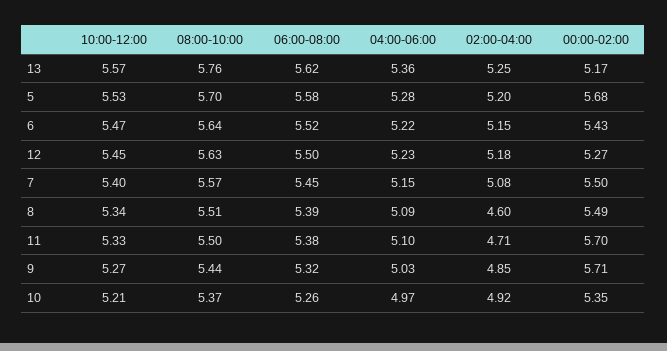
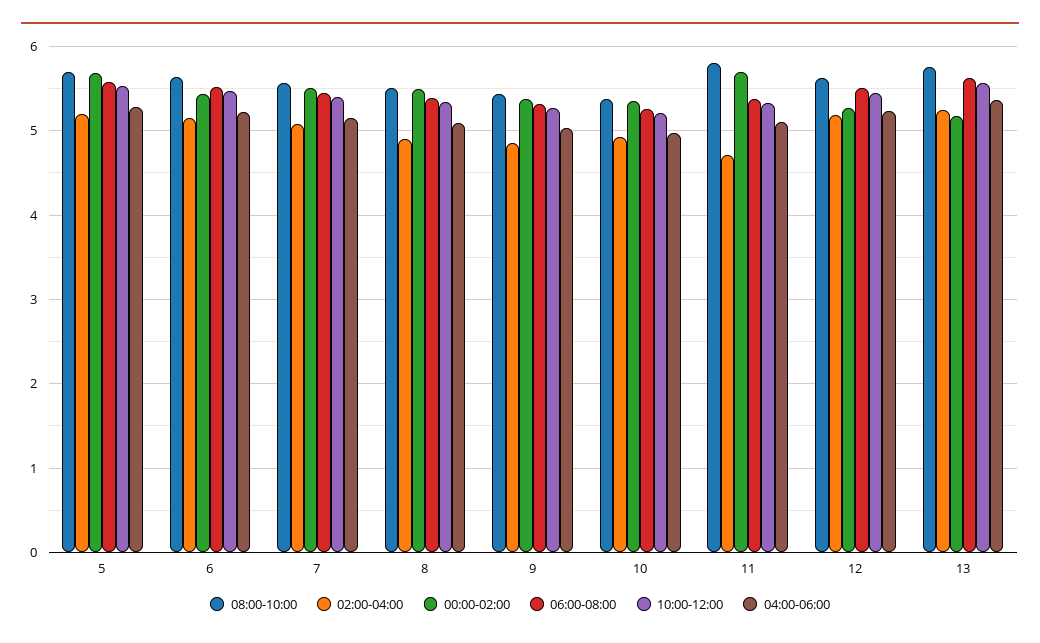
  {
    "10:00-12:00": {
      "13": 5.57,
      "5": 5.53,
      "6": 5.47,
      "12": 5.45,
      "7": 5.4,
      "8": 5.34,
      "11": 5.33,
      "9": 5.27,
      "10": 5.21
    },
    "08:00-10:00": {
      "13": 5.76,
      "5": 5.7,
      "6": 5.64,
      "12": 5.63,
      "7": 5.57,
      "8": 5.51,
-     "11": 5.5,
+     "11": 5.8,
      "9": 5.44,
      "10": 5.37
    },
    "06:00-08:00": {
      "13": 5.62,
      "5": 5.58,
      "6": 5.52,
      "12": 5.5,
      "7": 5.45,
      "8": 5.39,
      "11": 5.38,
      "9": 5.32,
      "10": 5.26
    },
    "04:00-06:00": {
      "13": 5.36,
      "5": 5.28,
      "6": 5.22,
      "12": 5.23,
      "7": 5.15,
      "8": 5.09,
      "11": 5.1,
      "9": 5.03,
      "10": 4.97
    },
    "02:00-04:00": {
      "13": 5.25,
      "5": 5.2,
      "6": 5.15,
      "12": 5.18,
      "7": 5.08,
-     "8": 4.6,
+     "8": 4.9,
      "11": 4.71,
      "9": 4.85,
      "10": 4.92
    },
    "00:00-02:00": {
      "13": 5.17,
      "5": 5.68,
      "6": 5.43,
      "12": 5.27,
      "7": 5.5,
      "8": 5.49,
      "11": 5.7,
-     "9": 5.71,
+     "9": 5.4,
      "10": 5.35
    }
  }

